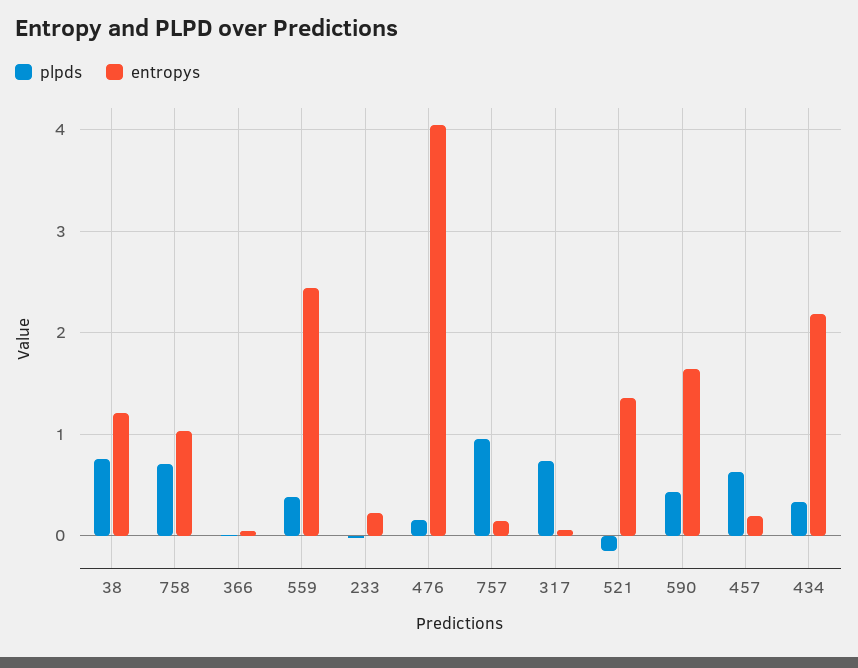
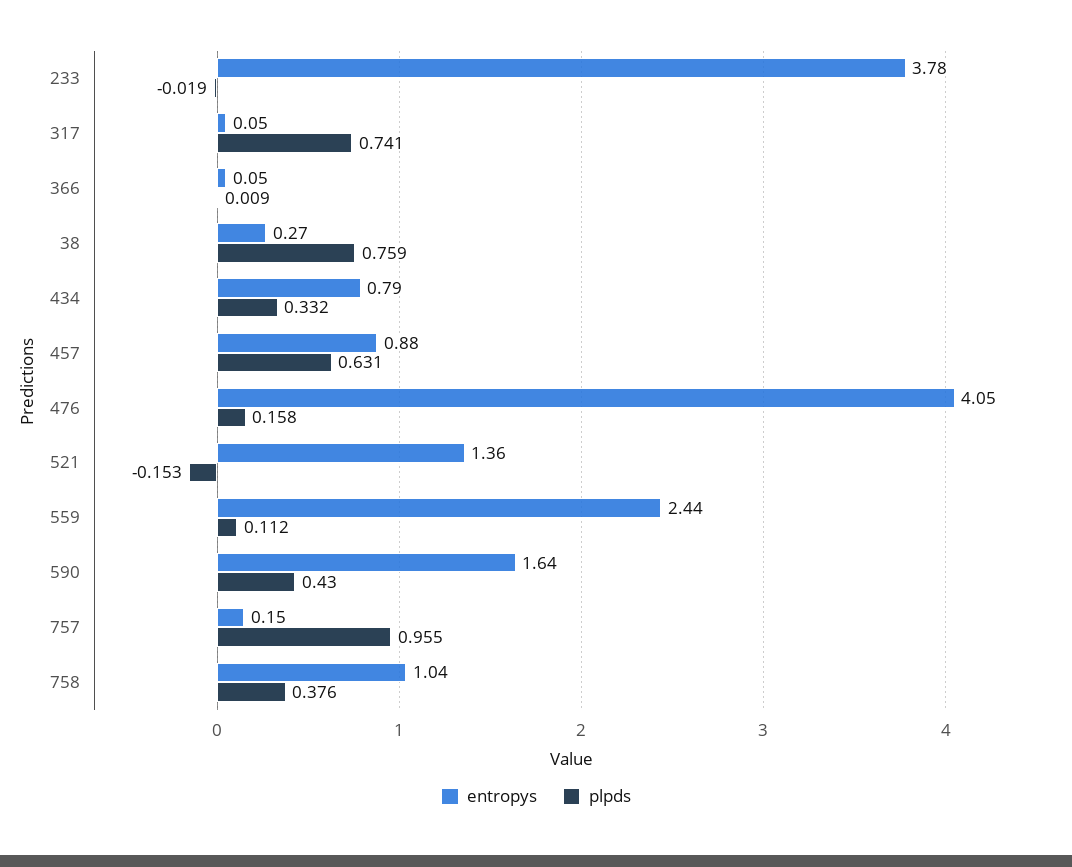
  {
    "plpds": {
      "38": 0.759,
-     "758": 0.7,
+     "758": 0.376,
      "366": 0.009,
-     "559": 0.4,
+     "559": 0.112,
      "233": -0.019,
      "476": 0.158,
      "757": 0.955,
      "317": 0.741,
      "521": -0.153,
      "590": 0.43,
      "457": 0.631,
      "434": 0.332
    },
    "entropys": {
-     "38": 1.2,
+     "38": 0.27,
      "758": 1.04,
      "366": 0.05,
      "559": 2.44,
-     "233": 0.2,
+     "233": 3.78,
      "476": 4.05,
      "757": 0.15,
      "317": 0.05,
      "521": 1.36,
      "590": 1.64,
-     "457": 0.2,
+     "457": 0.88,
-     "434": 2.2
+     "434": 0.79
    }
  }

